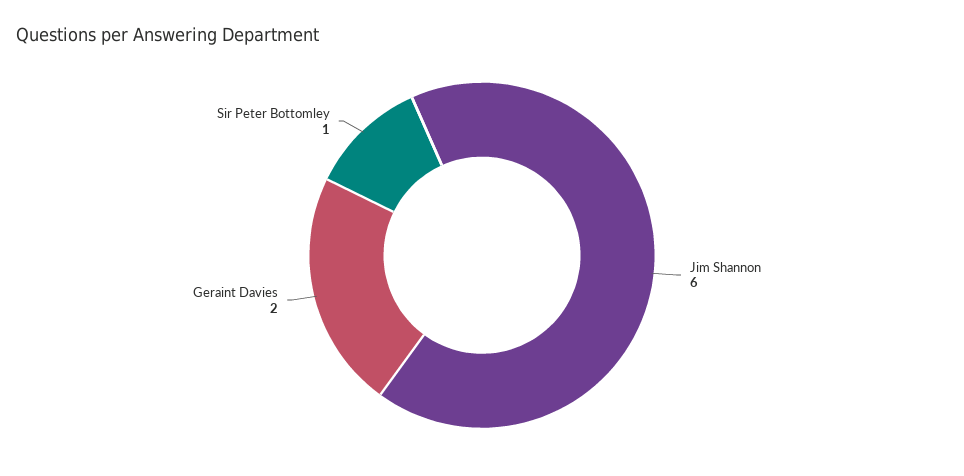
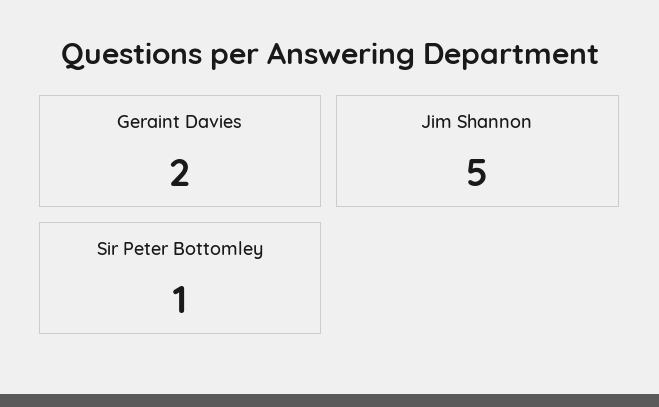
  {
-   "Jim Shannon": 6,
+   "Jim Shannon": 5,
    "Geraint Davies": 2,
    "Sir Peter Bottomley": 1
  }

